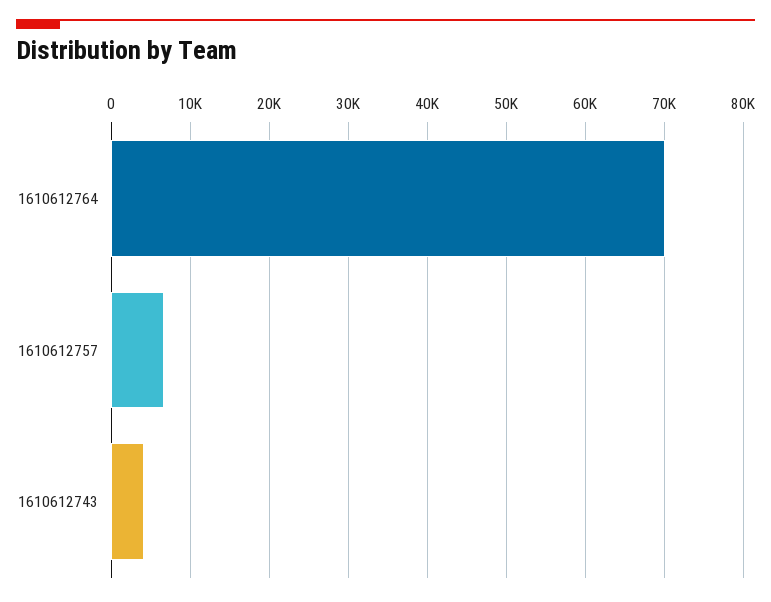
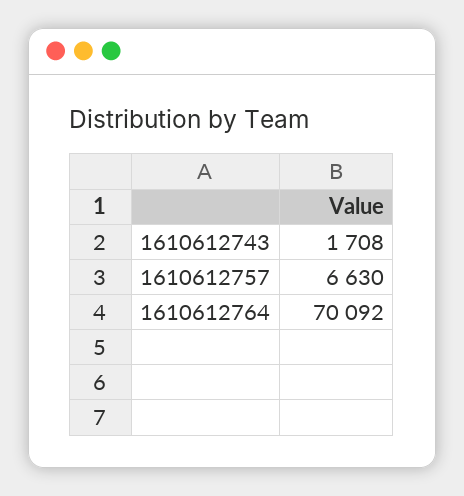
  {
    "1610612764": 70092,
    "1610612757": 6630,
-   "1610612743": 4000
+   "1610612743": 1708
  }

